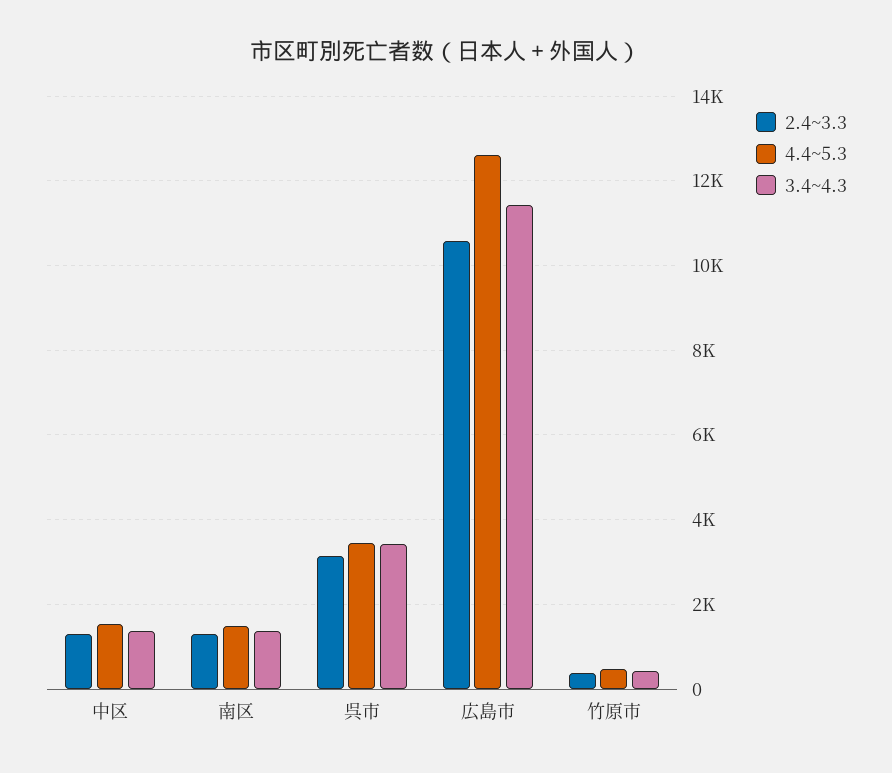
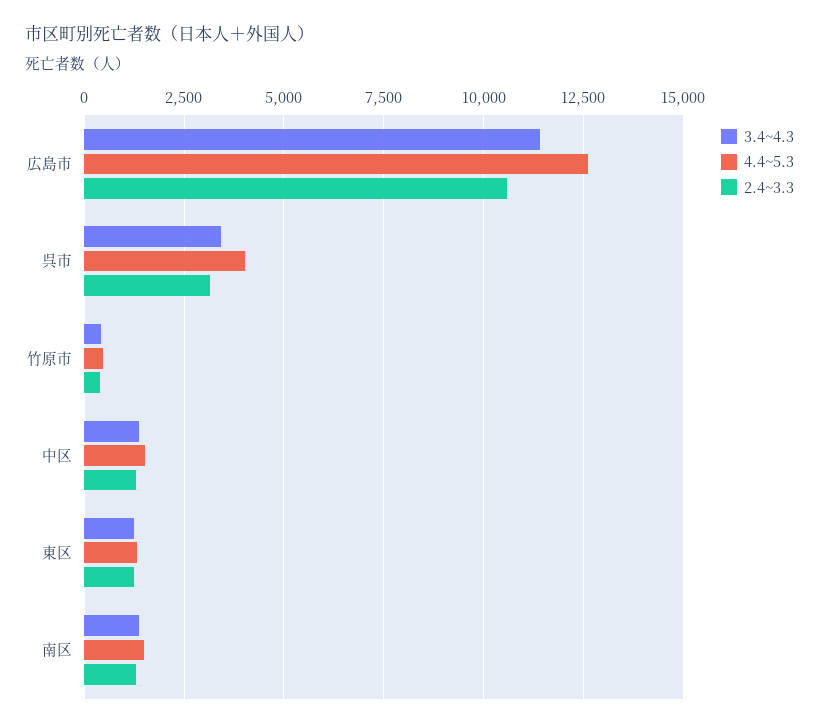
  {
    "2.4~3.3": {
      "中区": 1400,
      "南区": 1200,
      "呉市": 3200,
      "広島市": 10600,
-     "竹原市": 400
+     "竹原市": 400,
+     "東区": 1250
    },
    "4.4~5.3": {
      "中区": 1600,
      "南区": 1400,
-     "呉市": 3400,
+     "呉市": 4000,
      "広島市": 12600,
-     "竹原市": 400
+     "竹原市": 400,
+     "東区": 1250
    },
    "3.4~4.3": {
      "中区": 1400,
      "南区": 1400,
      "呉市": 3400,
      "広島市": 11400,
-     "竹原市": 400
+     "竹原市": 400,
+     "東区": 1250
    }
  }

